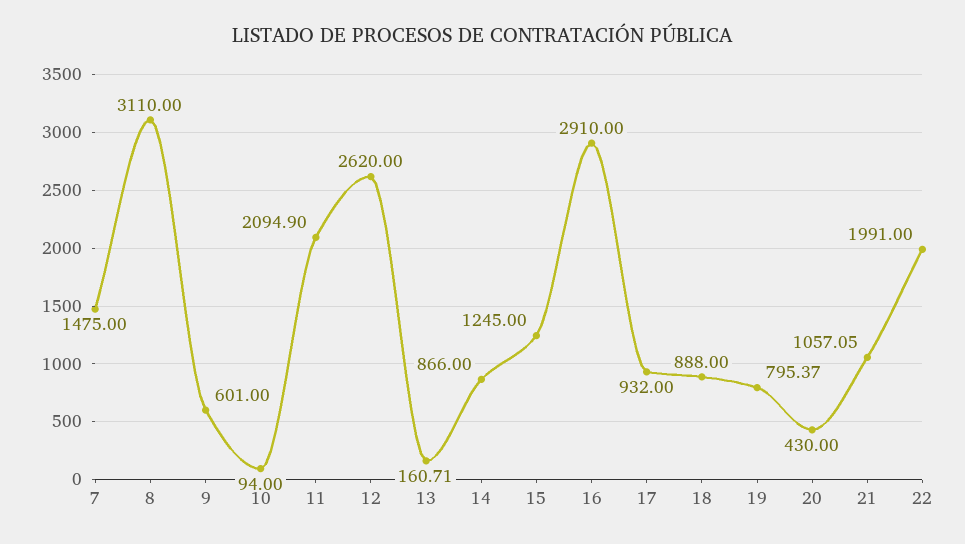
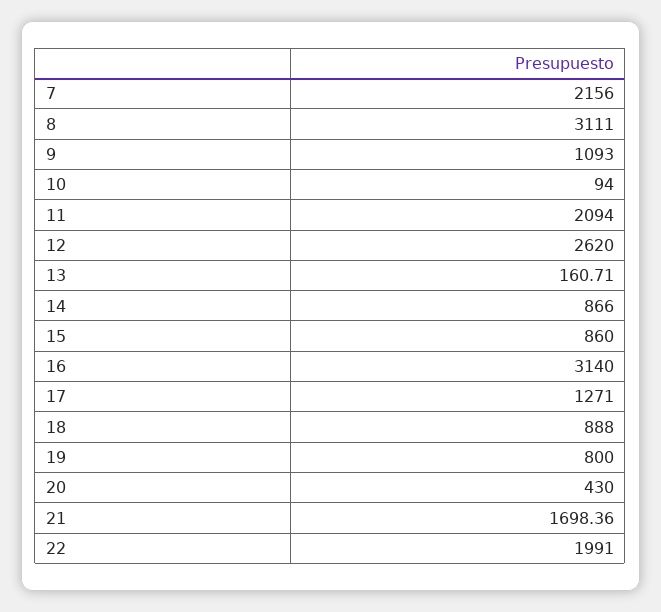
  {
-   "7": 1475,
+   "7": 2156,
-   "8": 3110,
+   "8": 3111,
-   "9": 601,
+   "9": 1093,
    "10": 94,
-   "11": 2094.9,
+   "11": 2094,
    "12": 2620,
    "13": 160.71,
    "14": 866,
-   "15": 1245,
+   "15": 860,
-   "16": 2910,
+   "16": 3140,
-   "17": 932,
+   "17": 1271,
    "18": 888,
-   "19": 795.37,
+   "19": 800,
    "20": 430,
-   "21": 1057.05,
+   "21": 1698.36,
    "22": 1991
  }

